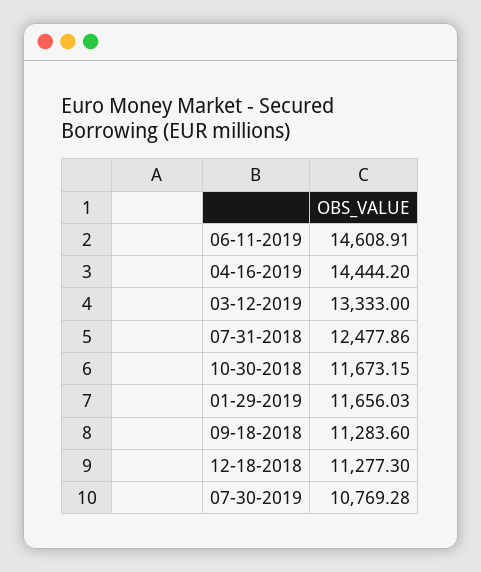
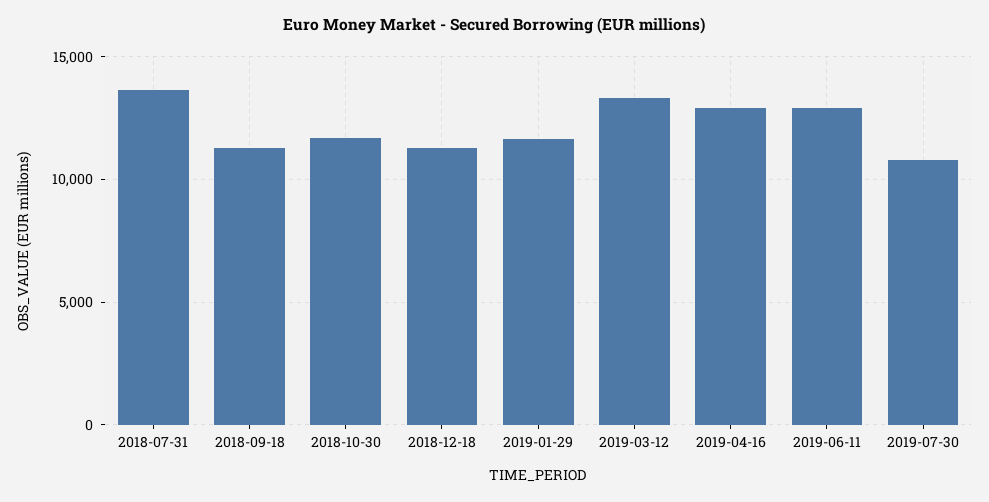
  {
-   "06-11-2019": 14608.91,
+   "06-11-2019": 13000,
-   "04-16-2019": 14444.2,
+   "04-16-2019": 13000,
    "03-12-2019": 13333,
-   "07-31-2018": 12477.86,
+   "07-31-2018": 13500,
    "10-30-2018": 11673.15,
    "01-29-2019": 11656.03,
    "09-18-2018": 11283.6,
    "12-18-2018": 11277.3,
    "07-30-2019": 10769.28
  }

